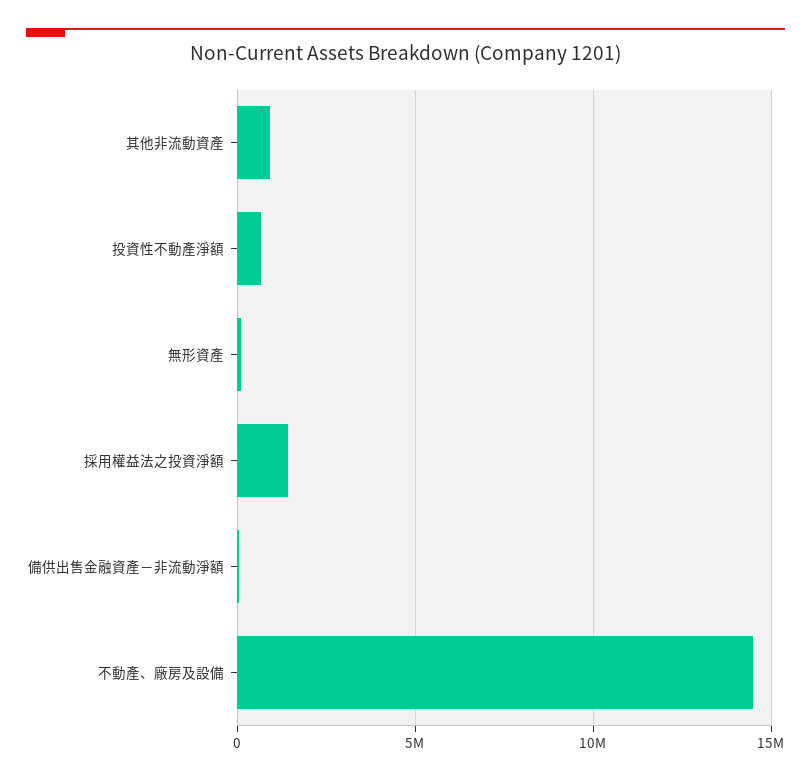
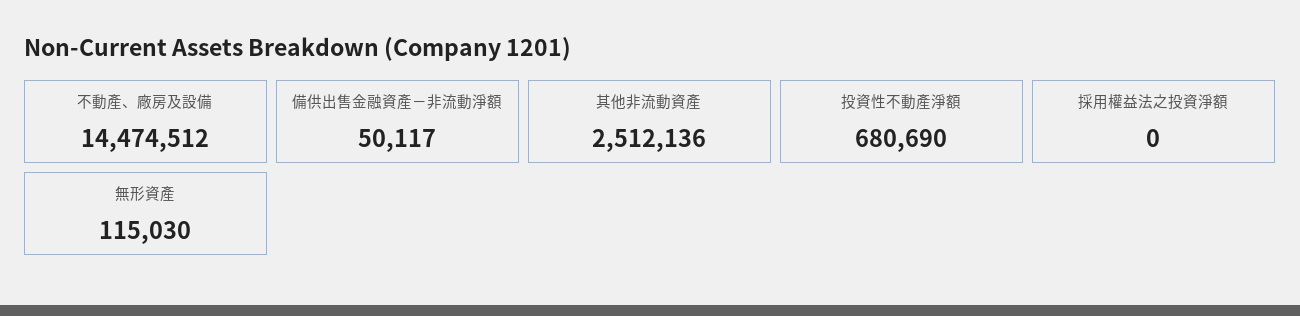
  {
-   "其他非流動資產": 1000000,
+   "其他非流動資產": 2512136,
    "投資性不動產淨額": 680690,
    "無形資產": 115030,
-   "採用權益法之投資淨額": 1500000,
+   "採用權益法之投資淨額": 0,
    "備供出售金融資產－非流動淨額": 50117,
    "不動產、廠房及設備": 14474512
  }

